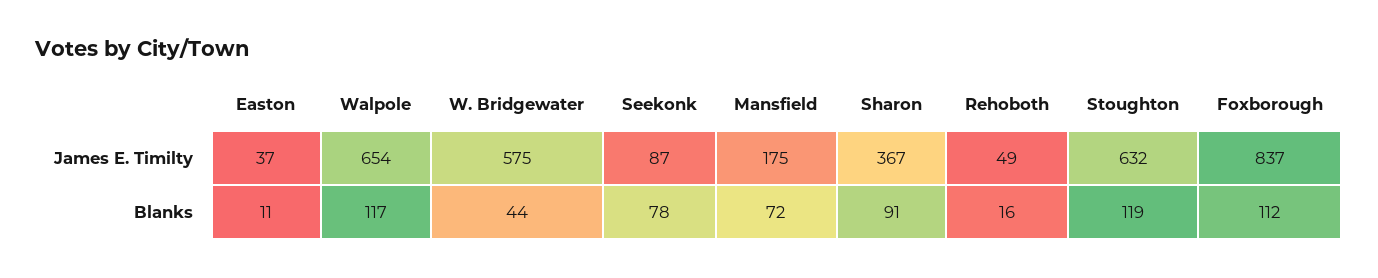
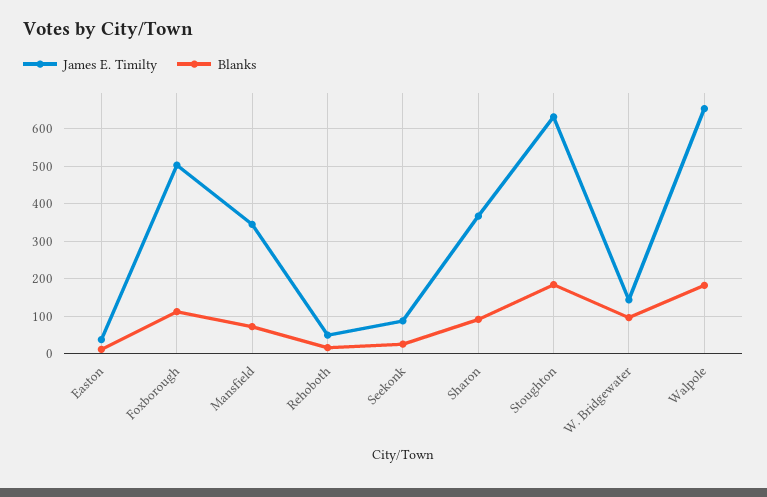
  {
    "James E. Timilty": {
      "Easton": 37,
      "Walpole": 654,
-     "W. Bridgewater": 575,
+     "W. Bridgewater": 140,
      "Seekonk": 87,
-     "Mansfield": 175,
+     "Mansfield": 340,
      "Sharon": 367,
      "Rehoboth": 49,
      "Stoughton": 632,
-     "Foxborough": 837
+     "Foxborough": 500
    },
    "Blanks": {
      "Easton": 11,
-     "Walpole": 117,
+     "Walpole": 180,
-     "W. Bridgewater": 44,
+     "W. Bridgewater": 100,
-     "Seekonk": 78,
+     "Seekonk": 20,
      "Mansfield": 72,
      "Sharon": 91,
      "Rehoboth": 16,
-     "Stoughton": 119,
+     "Stoughton": 180,
      "Foxborough": 112
    }
  }

